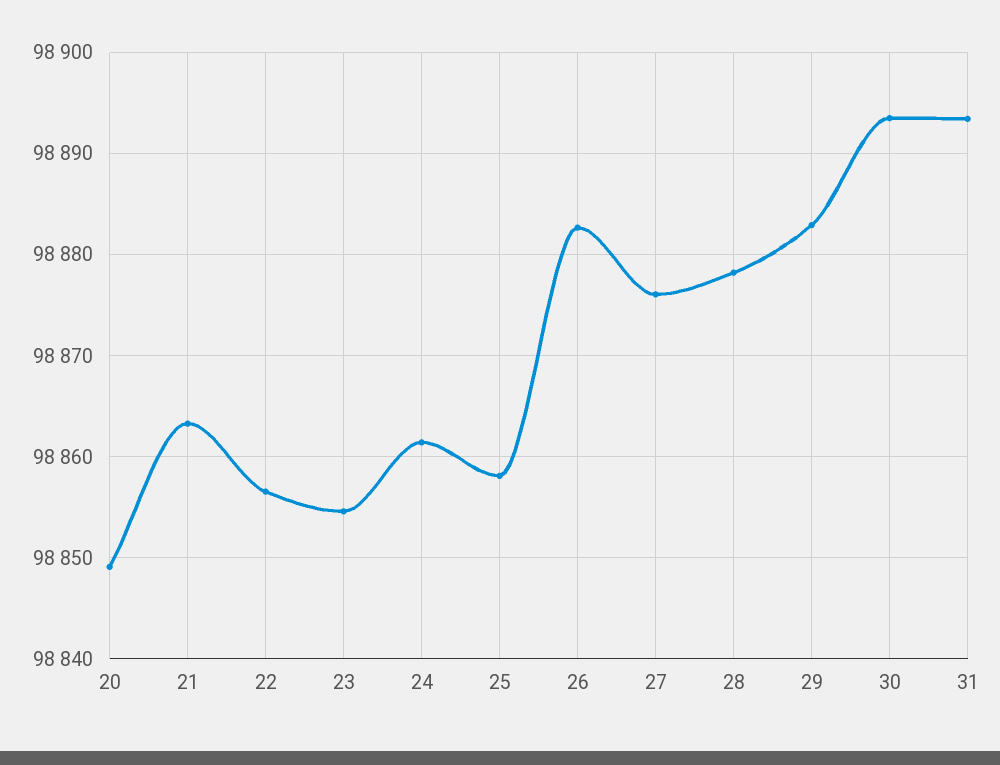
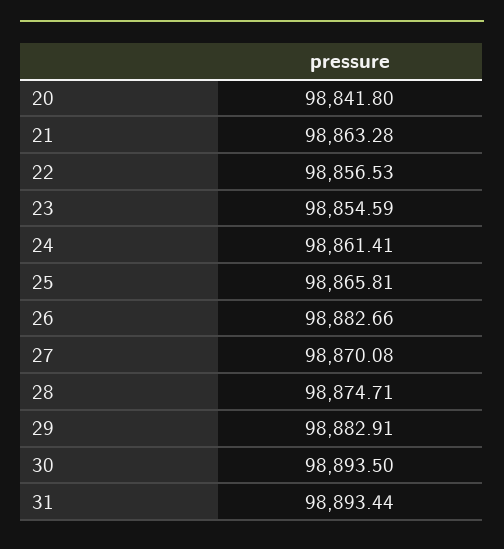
  {
-   "20": 98849,
+   "20": 98841.8,
    "21": 98863.28,
    "22": 98856.53,
    "23": 98854.59,
    "24": 98861.41,
-   "25": 98858,
+   "25": 98865.81,
    "26": 98882.66,
-   "27": 98876,
+   "27": 98870.08,
-   "28": 98878,
+   "28": 98874.71,
    "29": 98882.91,
    "30": 98893.5,
    "31": 98893.44
  }

